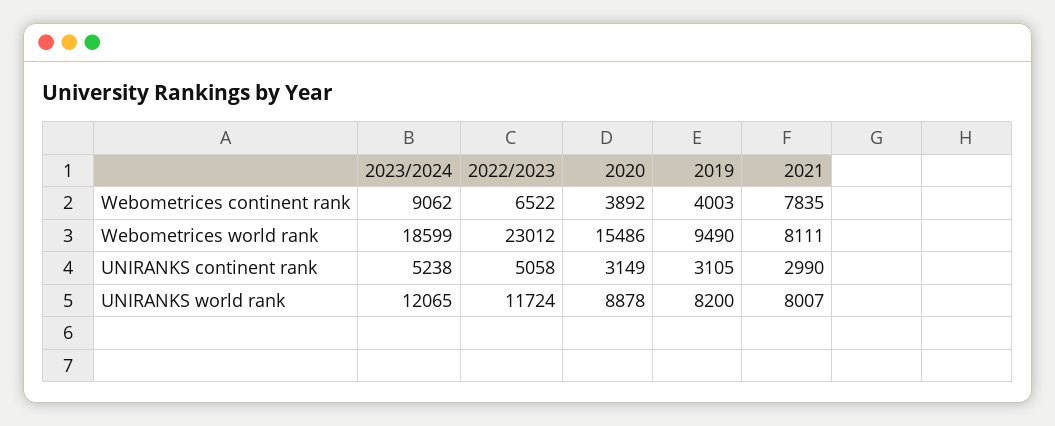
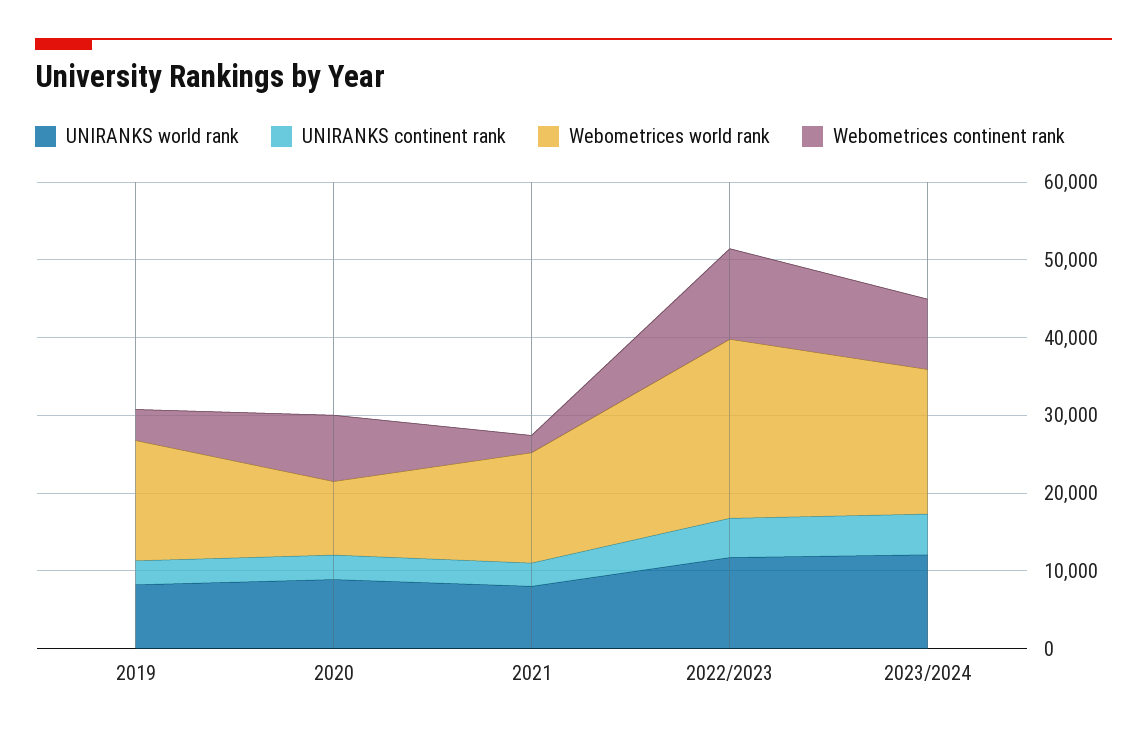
  {
    "Webometrices continent rank": {
      "2023/2024": 9062,
-     "2022/2023": 6522,
+     "2022/2023": 12000,
-     "2020": 3892,
+     "2020": 8000,
      "2019": 4003,
-     "2021": 7835
+     "2021": 2000
    },
    "Webometrices world rank": {
      "2023/2024": 18599,
      "2022/2023": 23012,
-     "2020": 15486,
+     "2020": 10000,
-     "2019": 9490,
+     "2019": 16000,
-     "2021": 8111
+     "2021": 14000
    },
    "UNIRANKS continent rank": {
      "2023/2024": 5238,
      "2022/2023": 5058,
      "2020": 3149,
      "2019": 3105,
      "2021": 2990
    },
    "UNIRANKS world rank": {
      "2023/2024": 12065,
      "2022/2023": 11724,
      "2020": 8878,
      "2019": 8200,
      "2021": 8007
    }
  }

